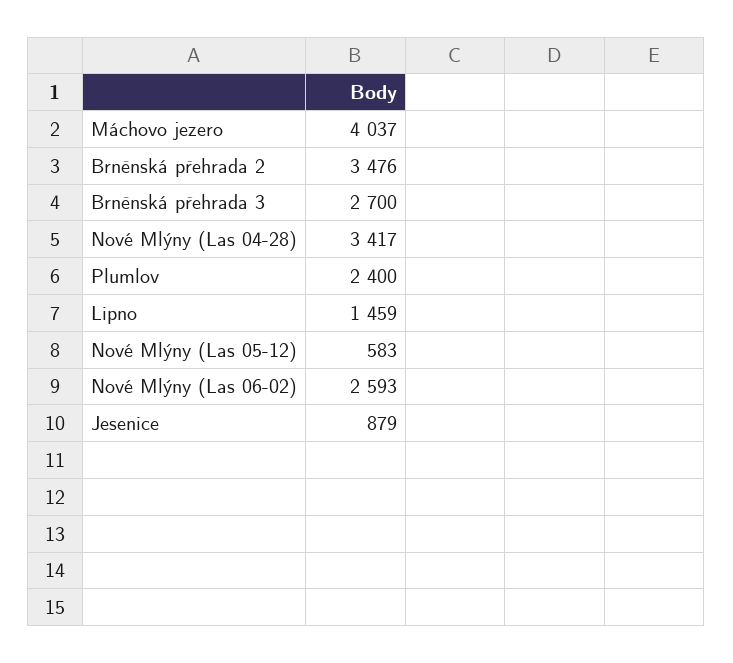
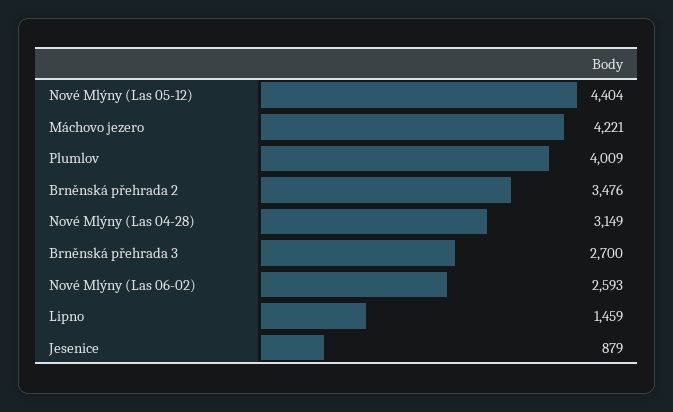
  {
-   "Máchovo jezero": 4037,
+   "Máchovo jezero": 4221,
    "Brněnská přehrada 2": 3476,
    "Brněnská přehrada 3": 2700,
-   "Nové Mlýny (Las 04-28)": 3417,
+   "Nové Mlýny (Las 04-28)": 3149,
-   "Plumlov": 2400,
+   "Plumlov": 4009,
    "Lipno": 1459,
-   "Nové Mlýny (Las 05-12)": 583,
+   "Nové Mlýny (Las 05-12)": 4404,
    "Nové Mlýny (Las 06-02)": 2593,
    "Jesenice": 879
  }

